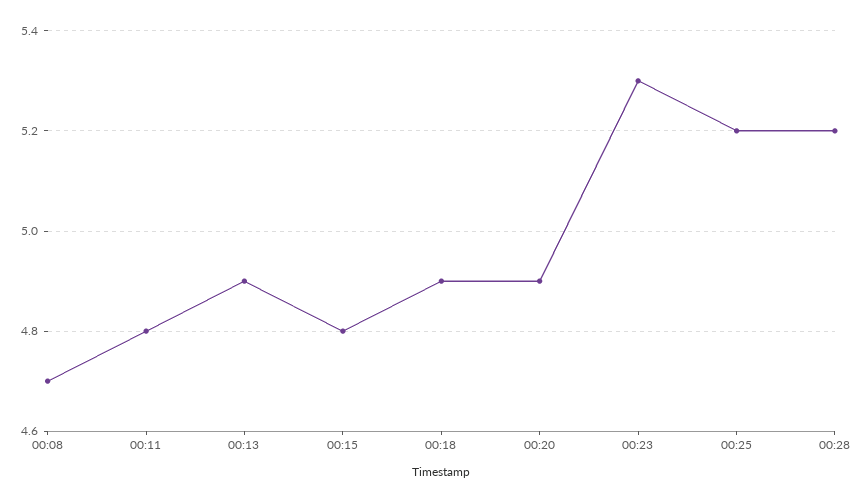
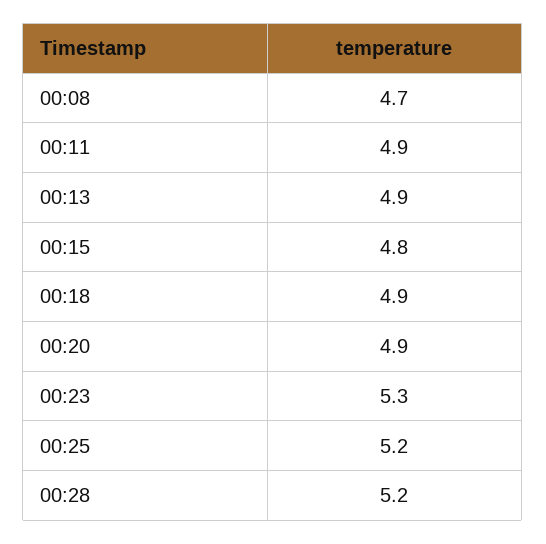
  {
    "00:08": 4.7,
-   "00:11": 4.8,
+   "00:11": 4.9,
    "00:13": 4.9,
    "00:15": 4.8,
    "00:18": 4.9,
    "00:20": 4.9,
    "00:23": 5.3,
    "00:25": 5.2,
    "00:28": 5.2
  }

